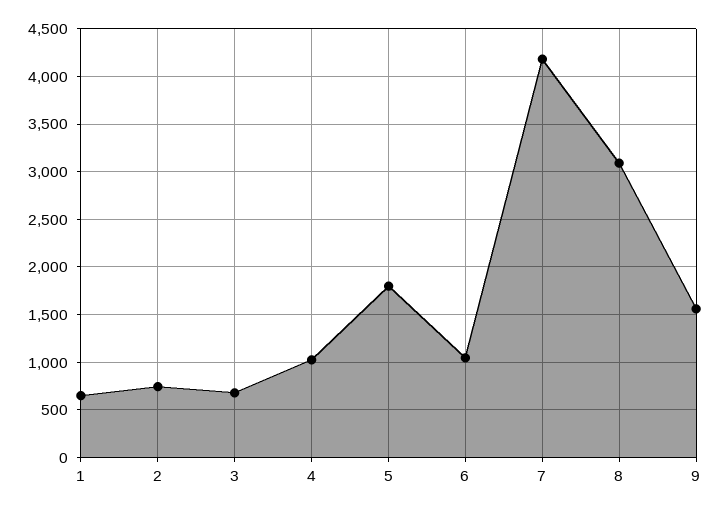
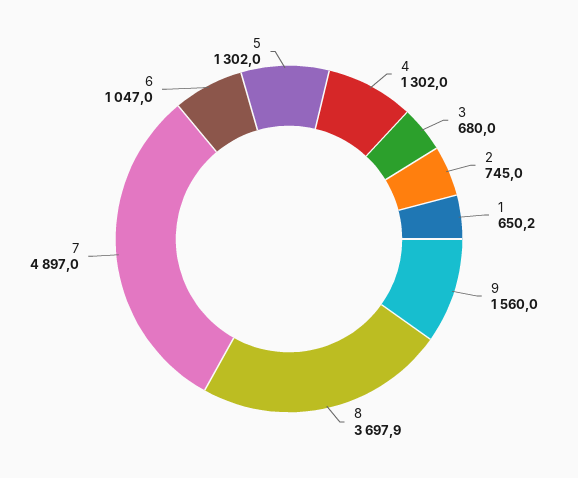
  {
    "1": 650.2,
    "2": 745,
    "3": 680,
-   "4": 1000,
+   "4": 1302,
-   "5": 1800,
+   "5": 1302,
    "6": 1047,
-   "7": 4200,
+   "7": 4897,
-   "8": 3100,
+   "8": 3697.9,
    "9": 1560
  }

